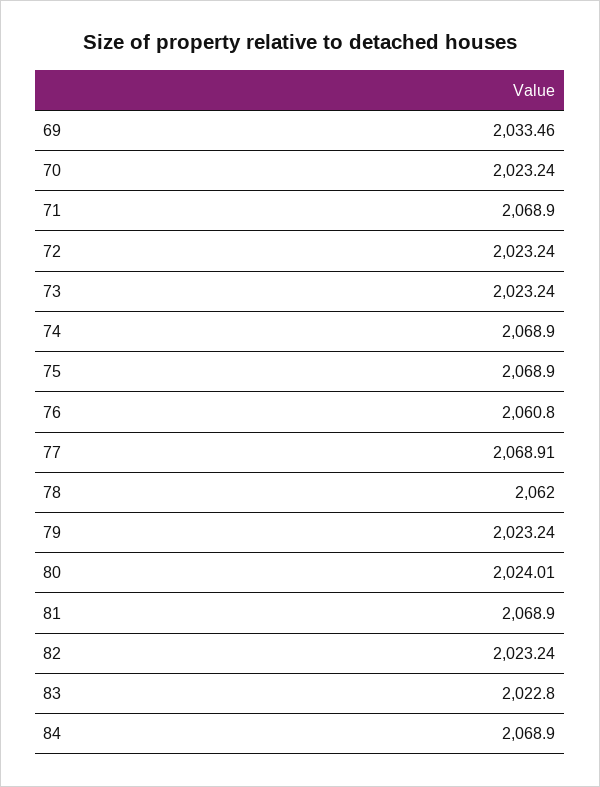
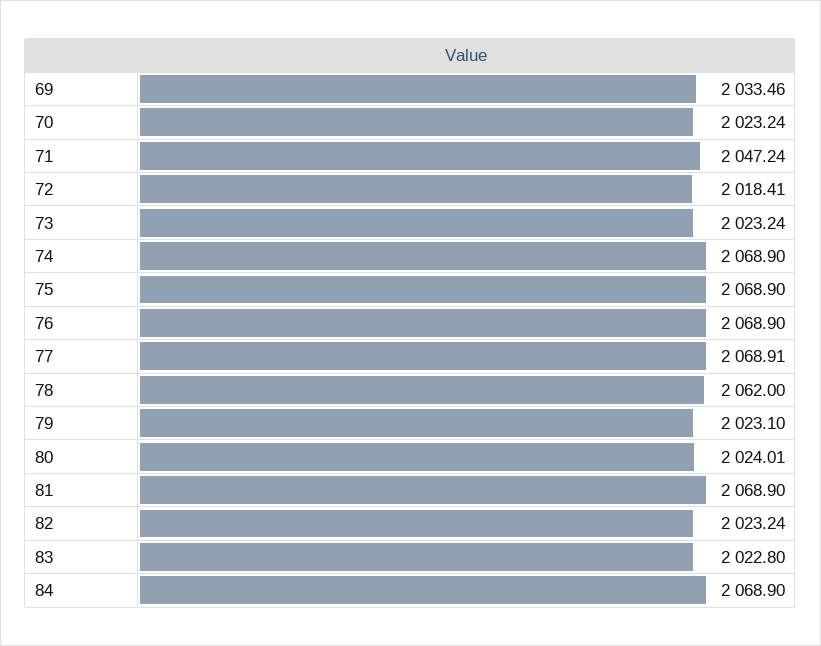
  {
    "69": 2033.46,
    "70": 2023.24,
-   "71": 2068.9,
+   "71": 2047.24,
-   "72": 2023.24,
+   "72": 2018.41,
    "73": 2023.24,
    "74": 2068.9,
    "75": 2068.9,
-   "76": 2060.8,
+   "76": 2068.9,
    "77": 2068.91,
    "78": 2062,
-   "79": 2023.24,
+   "79": 2023.1,
    "80": 2024.01,
    "81": 2068.9,
    "82": 2023.24,
    "83": 2022.8,
    "84": 2068.9
  }

